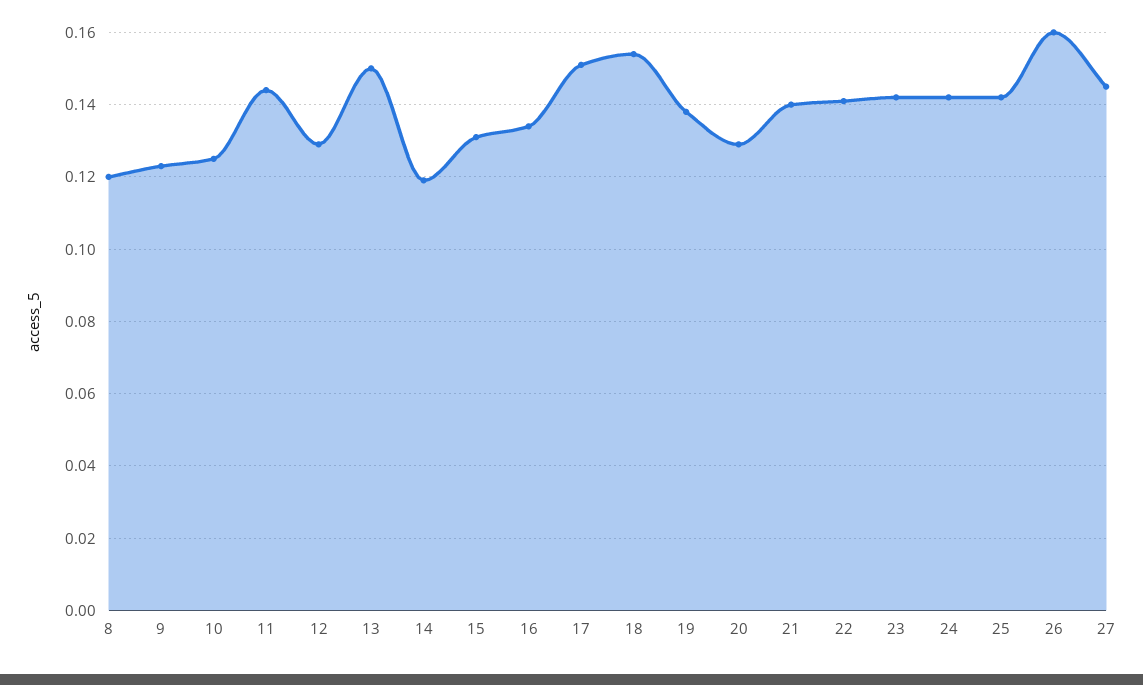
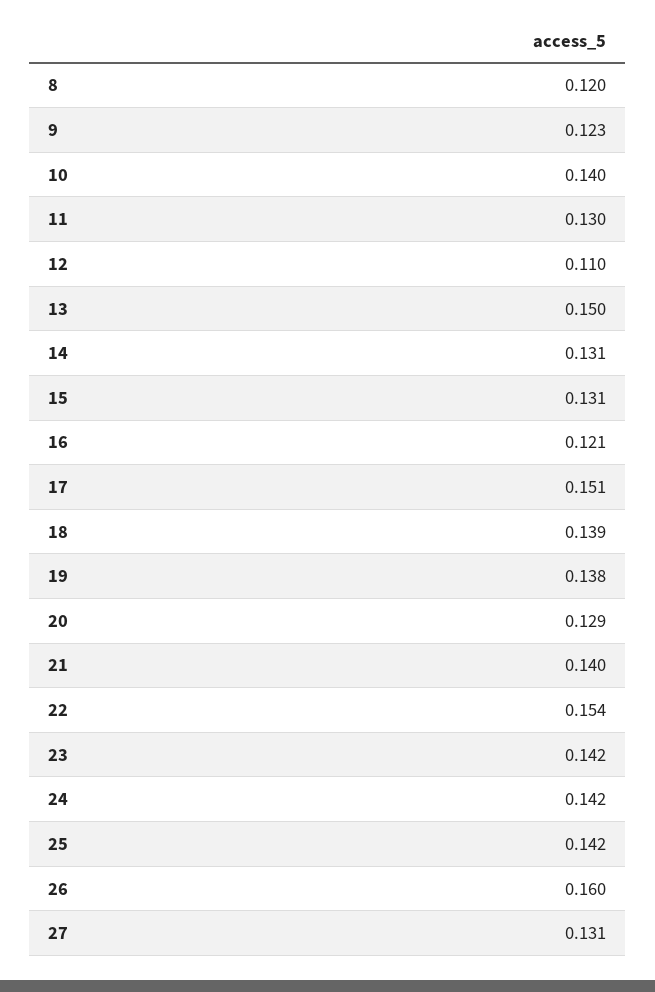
  {
    "8": 0.12,
    "9": 0.123,
-   "10": 0.125,
+   "10": 0.14,
-   "11": 0.145,
+   "11": 0.13,
-   "12": 0.13,
+   "12": 0.11,
    "13": 0.15,
-   "14": 0.12,
+   "14": 0.131,
    "15": 0.131,
-   "16": 0.135,
+   "16": 0.121,
    "17": 0.151,
-   "18": 0.155,
+   "18": 0.139,
    "19": 0.138,
    "20": 0.129,
    "21": 0.14,
-   "22": 0.14,
+   "22": 0.154,
    "23": 0.142,
    "24": 0.142,
    "25": 0.142,
    "26": 0.16,
-   "27": 0.145
+   "27": 0.131
  }

